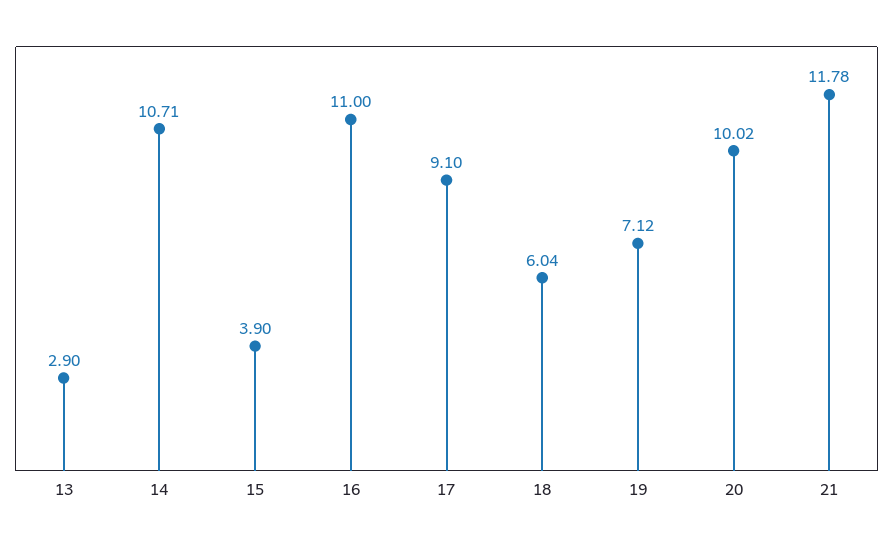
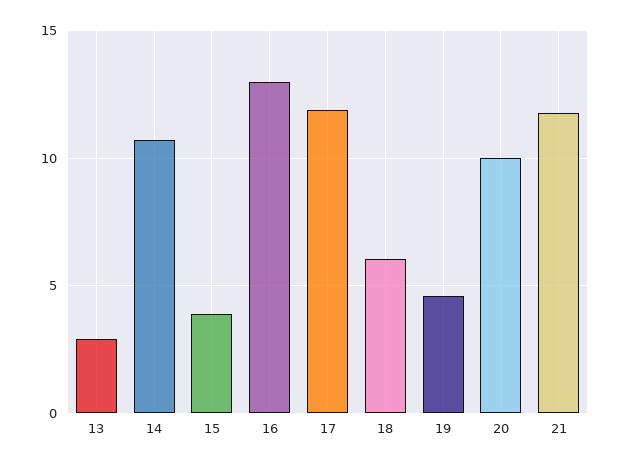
  {
    "13": 2.9,
    "14": 10.71,
    "15": 3.9,
-   "16": 11,
+   "16": 13,
-   "17": 9.1,
+   "17": 12,
    "18": 6.04,
-   "19": 7.12,
+   "19": 4.5,
    "20": 10.02,
    "21": 11.78
  }

